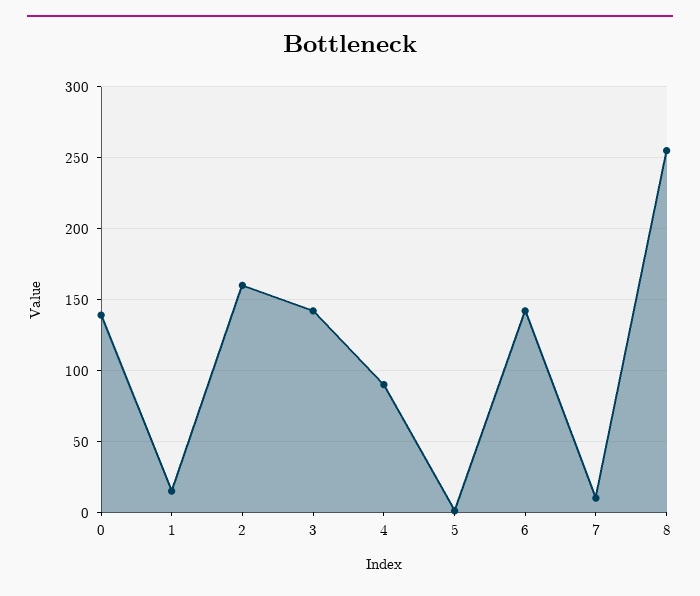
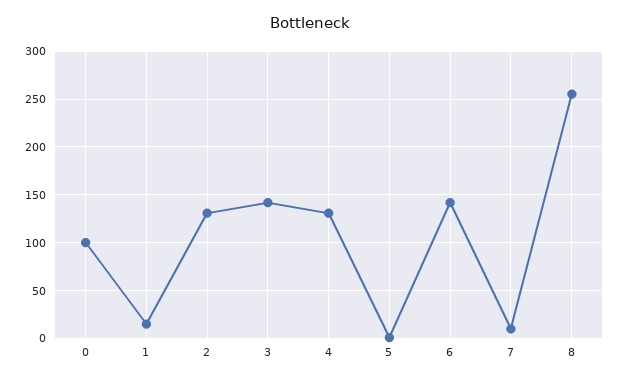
  {
-   "0": 140,
+   "0": 100,
    "1": 15,
-   "2": 160,
+   "2": 130,
    "3": 140,
-   "4": 90,
+   "4": 130,
    "5": 0,
    "6": 140,
    "7": 10,
    "8": 255
  }

